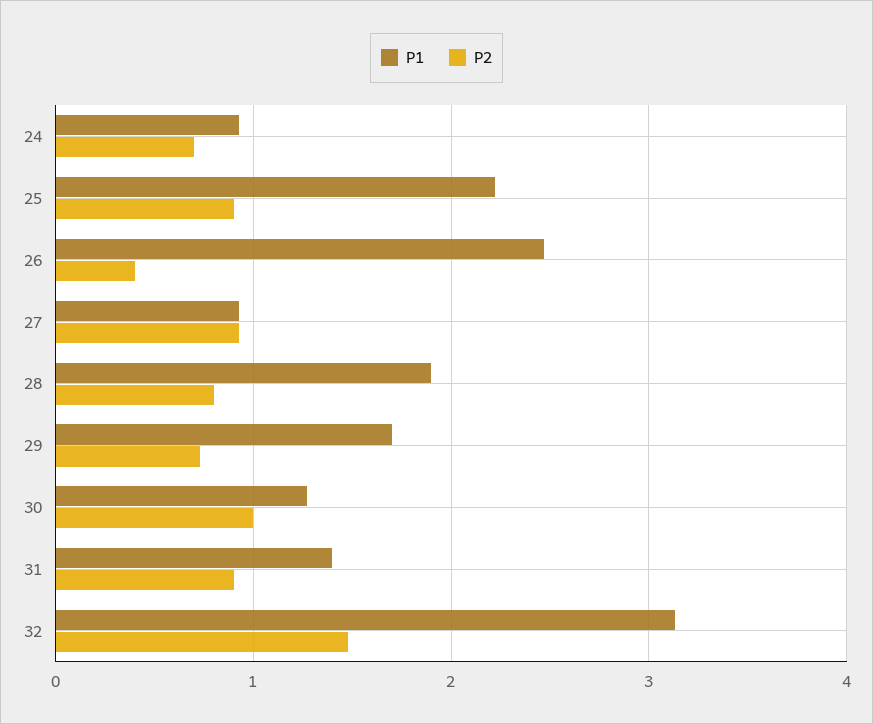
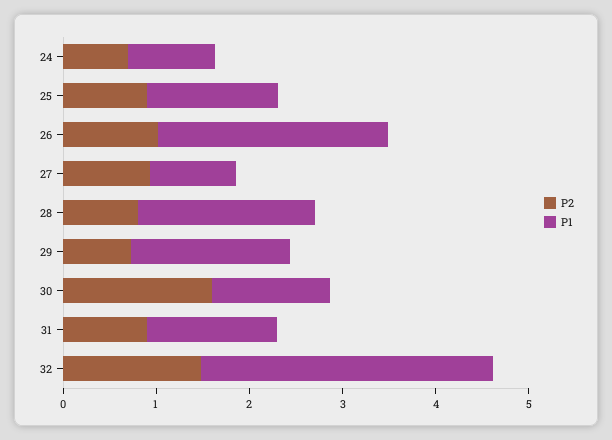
  {
    "P1": {
      "24": 0.9,
-     "25": 2.2,
+     "25": 1.4,
      "26": 2.5,
      "27": 0.9,
      "28": 1.9,
      "29": 1.7,
      "30": 1.3,
      "31": 1.4,
      "32": 3.1
    },
    "P2": {
      "24": 0.7,
      "25": 0.9,
-     "26": 0.4,
+     "26": 1,
      "27": 0.9,
      "28": 0.8,
      "29": 0.7,
-     "30": 1,
+     "30": 1.6,
      "31": 0.9,
      "32": 1.5
    }
  }

